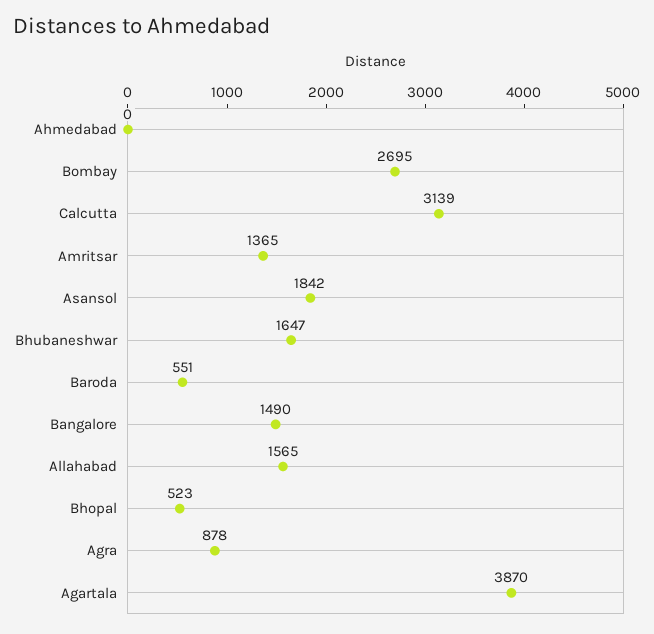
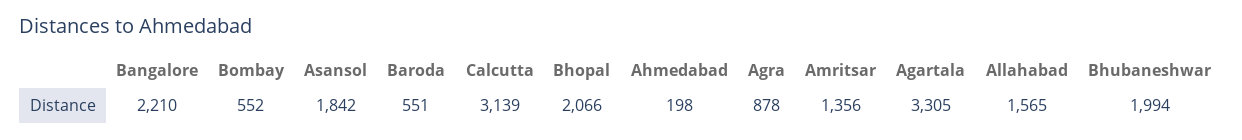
  {
-   "Ahmedabad": 0,
+   "Ahmedabad": 198,
-   "Bombay": 2695,
+   "Bombay": 552,
    "Calcutta": 3139,
-   "Amritsar": 1365,
+   "Amritsar": 1356,
    "Asansol": 1842,
-   "Bhubaneshwar": 1647,
+   "Bhubaneshwar": 1994,
    "Baroda": 551,
-   "Bangalore": 1490,
+   "Bangalore": 2210,
    "Allahabad": 1565,
-   "Bhopal": 523,
+   "Bhopal": 2066,
    "Agra": 878,
-   "Agartala": 3870
+   "Agartala": 3305
  }

